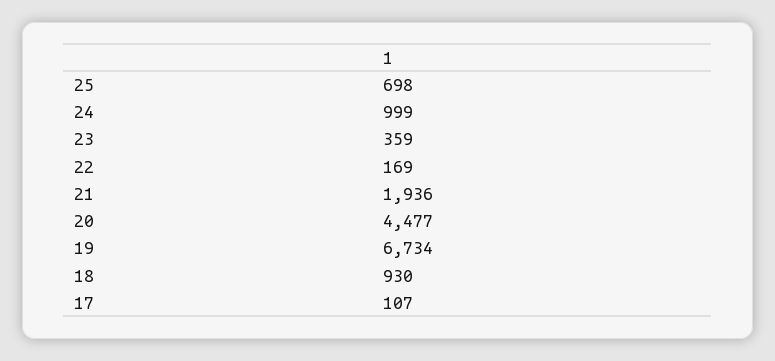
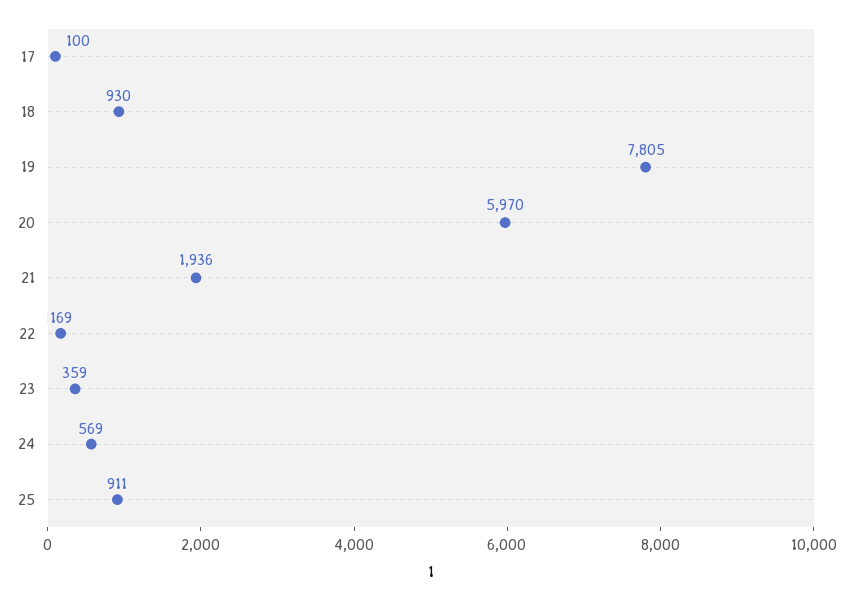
  {
-   "25": 698,
+   "25": 911,
-   "24": 999,
+   "24": 569,
    "23": 359,
    "22": 169,
    "21": 1936,
-   "20": 4477,
+   "20": 5970,
-   "19": 6734,
+   "19": 7805,
    "18": 930,
-   "17": 107
+   "17": 100
  }

